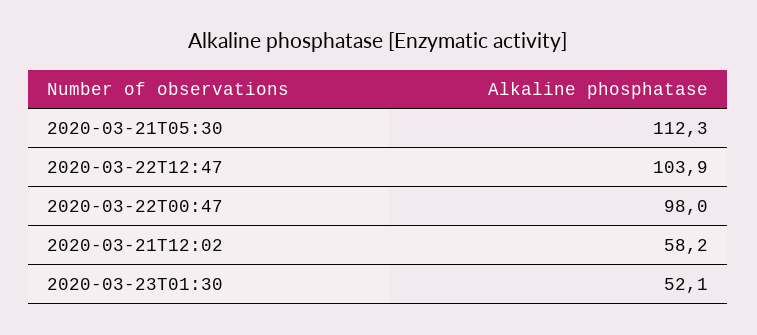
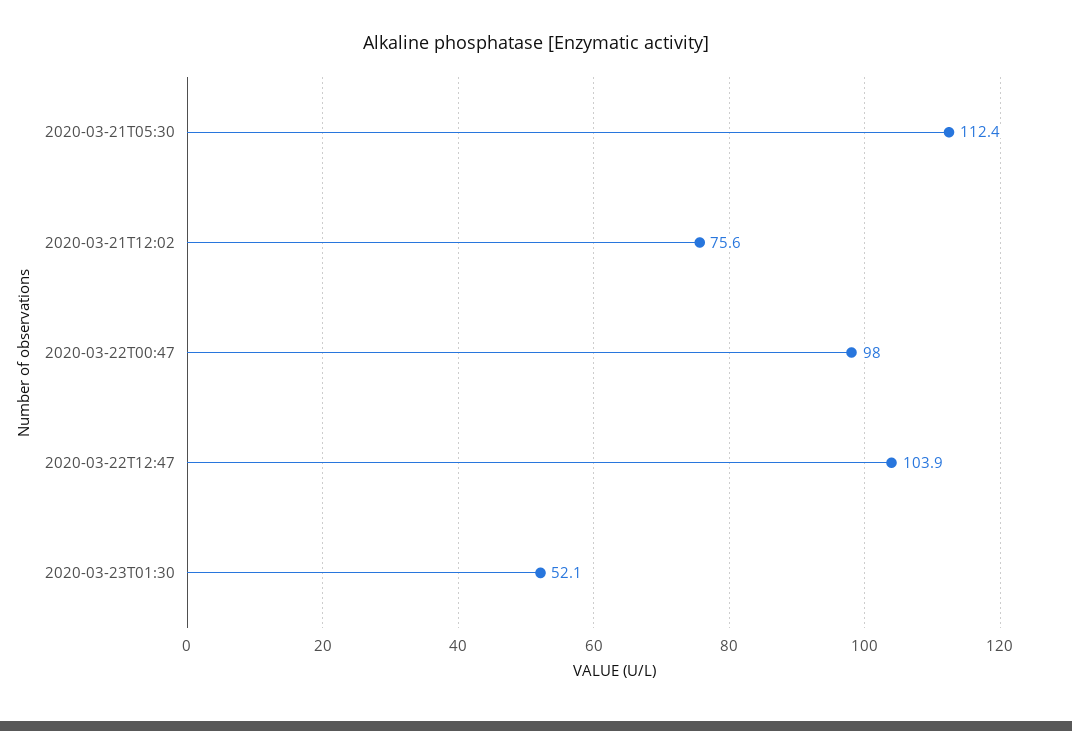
  {
-   "2020-03-21T05:30": 112.3,
+   "2020-03-21T05:30": 112.4,
    "2020-03-22T12:47": 103.9,
    "2020-03-22T00:47": 98,
-   "2020-03-21T12:02": 58.2,
+   "2020-03-21T12:02": 75.6,
    "2020-03-23T01:30": 52.1
  }

